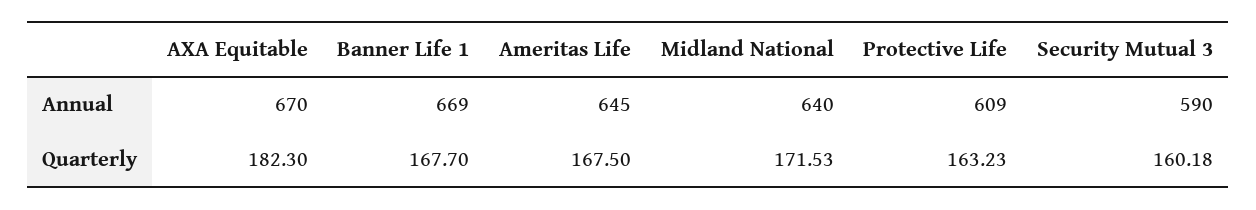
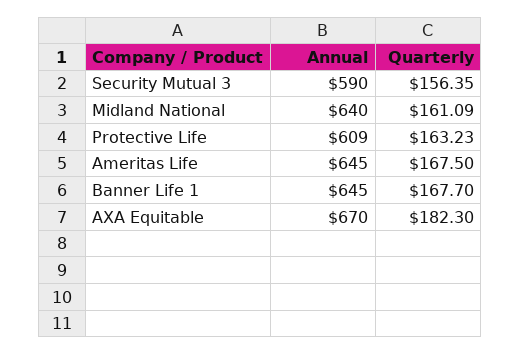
  {
    "AXA Equitable": {
      "Annual": 670,
      "Quarterly": 182.3
    },
    "Banner Life 1": {
-     "Annual": 669,
+     "Annual": 645,
      "Quarterly": 167.7
    },
    "Ameritas Life": {
      "Annual": 645,
      "Quarterly": 167.5
    },
    "Midland National": {
      "Annual": 640,
-     "Quarterly": 171.53
+     "Quarterly": 161.09
    },
    "Protective Life": {
      "Annual": 609,
      "Quarterly": 163.23
    },
    "Security Mutual 3": {
      "Annual": 590,
-     "Quarterly": 160.18
+     "Quarterly": 156.35
    }
  }

